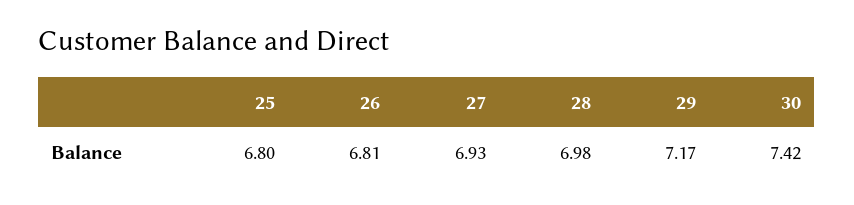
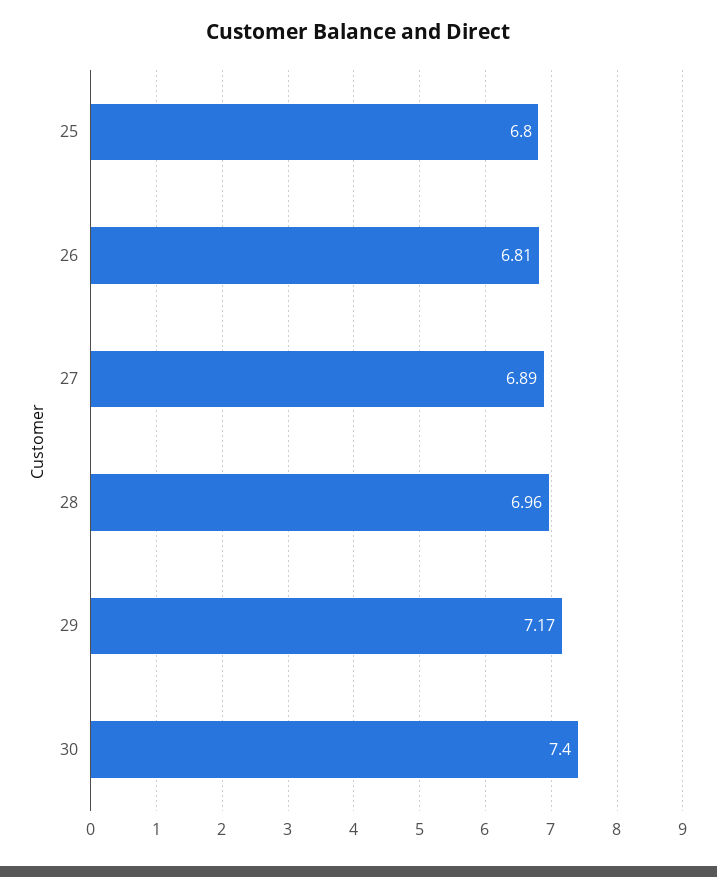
  {
    "25": 6.8,
    "26": 6.81,
-   "27": 6.93,
+   "27": 6.89,
-   "28": 6.98,
+   "28": 6.96,
    "29": 7.17,
-   "30": 7.42
+   "30": 7.4
  }

